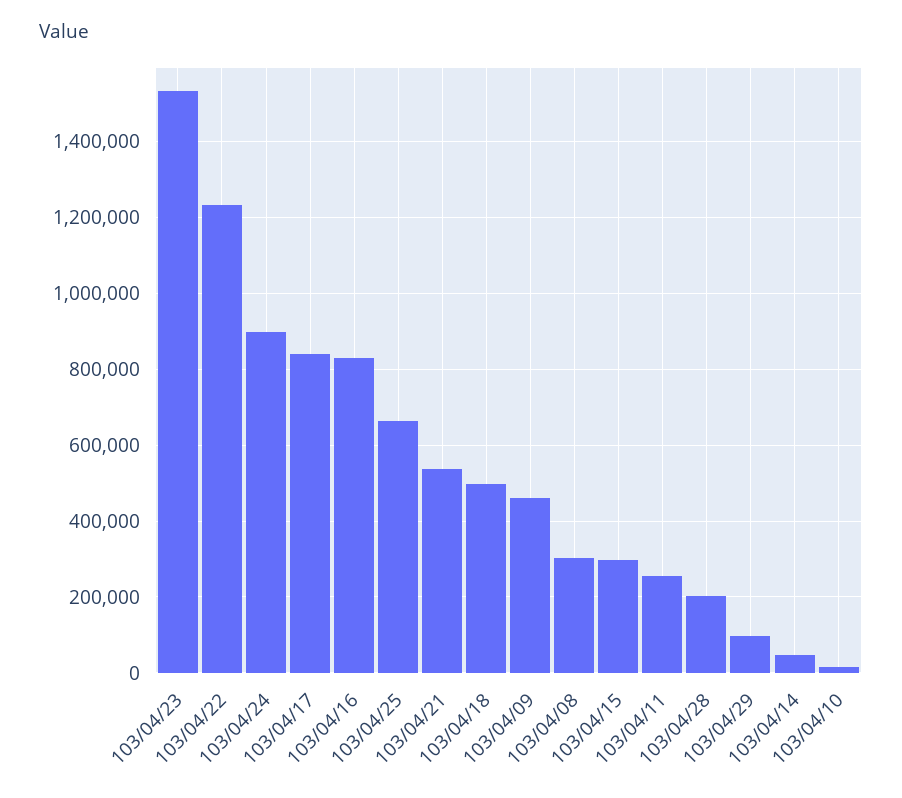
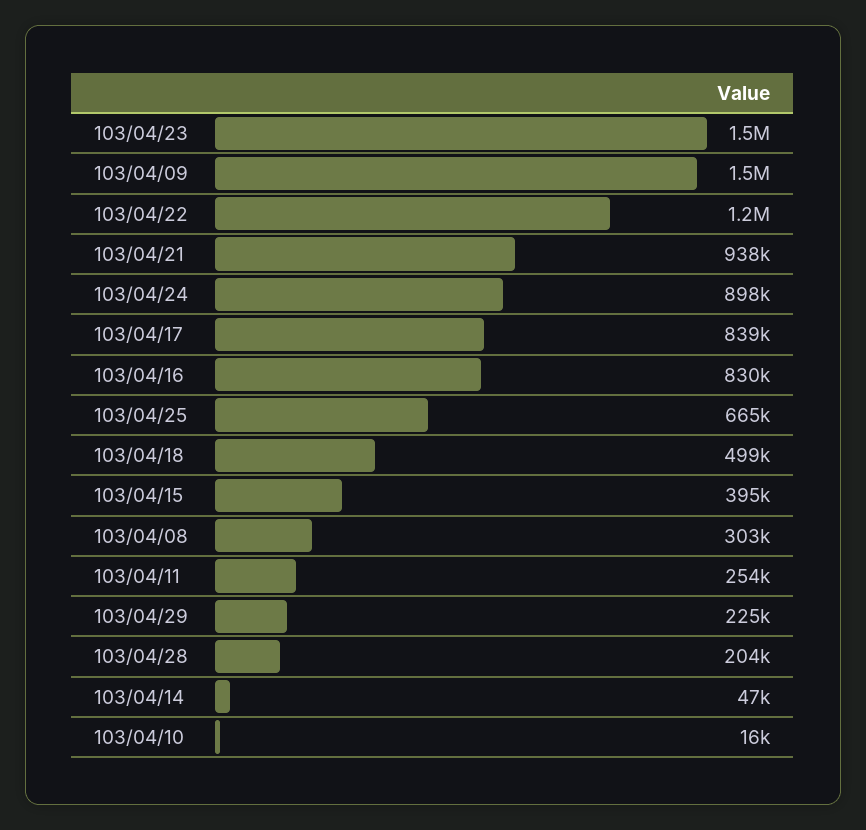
  {
    "103/04/23": 1500000,
    "103/04/22": 1200000,
    "103/04/24": 898000,
    "103/04/17": 839000,
    "103/04/16": 830000,
    "103/04/25": 665000,
-   "103/04/21": 540000,
+   "103/04/21": 938000,
    "103/04/18": 499000,
-   "103/04/09": 460000,
+   "103/04/09": 1500000,
    "103/04/08": 303000,
-   "103/04/15": 300000,
+   "103/04/15": 395000,
    "103/04/11": 254000,
    "103/04/28": 204000,
-   "103/04/29": 100000,
+   "103/04/29": 225000,
    "103/04/14": 47000,
    "103/04/10": 16000
  }

